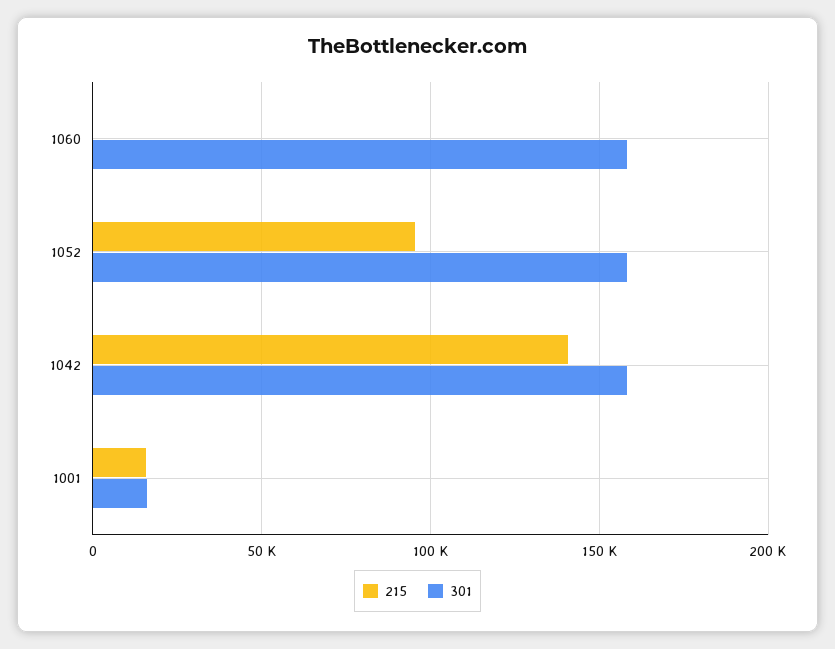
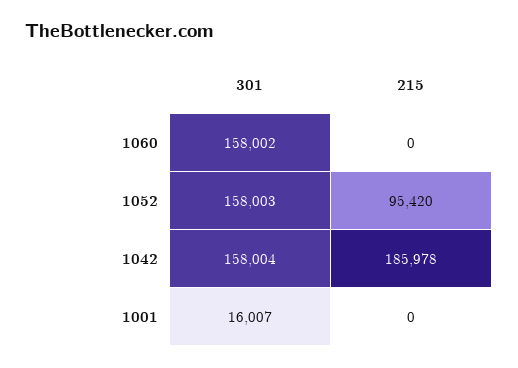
  {
    "215": {
      "1060": 0,
      "1052": 95420,
-     "1042": 140000,
+     "1042": 185978,
-     "1001": 15000
+     "1001": 0
    },
    "301": {
      "1060": 158002,
      "1052": 158003,
      "1042": 158004,
      "1001": 16007
    }
  }

